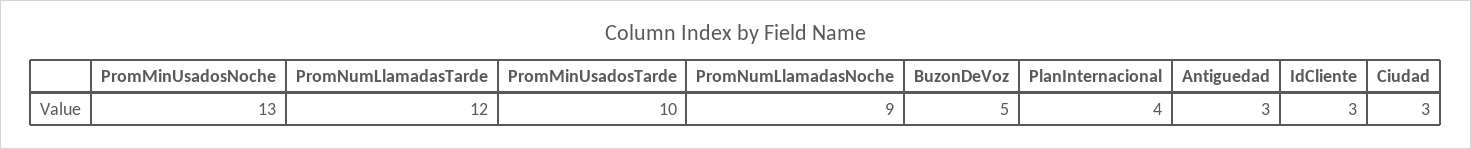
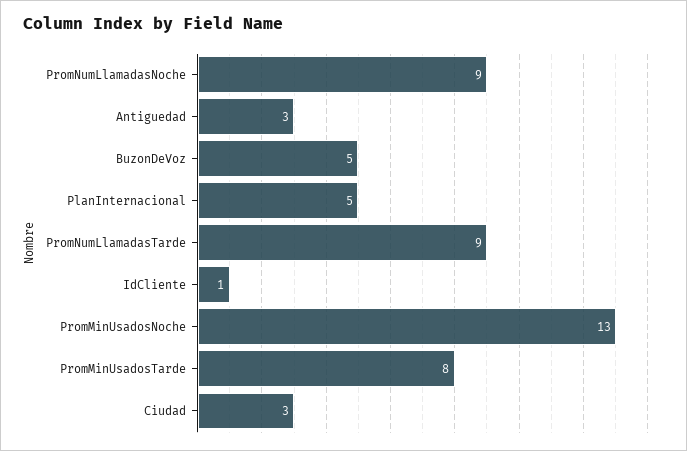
  {
    "PromMinUsadosNoche": 13,
-   "PromNumLlamadasTarde": 12,
+   "PromNumLlamadasTarde": 9,
-   "PromMinUsadosTarde": 10,
+   "PromMinUsadosTarde": 8,
    "PromNumLlamadasNoche": 9,
    "BuzonDeVoz": 5,
-   "PlanInternacional": 4,
+   "PlanInternacional": 5,
    "Antiguedad": 3,
-   "IdCliente": 3,
+   "IdCliente": 1,
    "Ciudad": 3
  }

